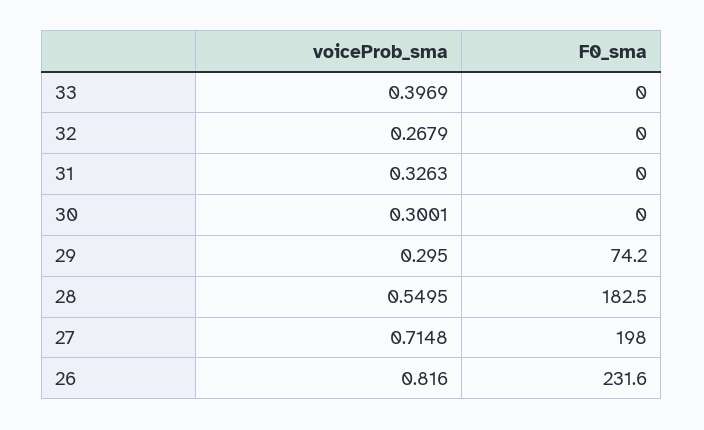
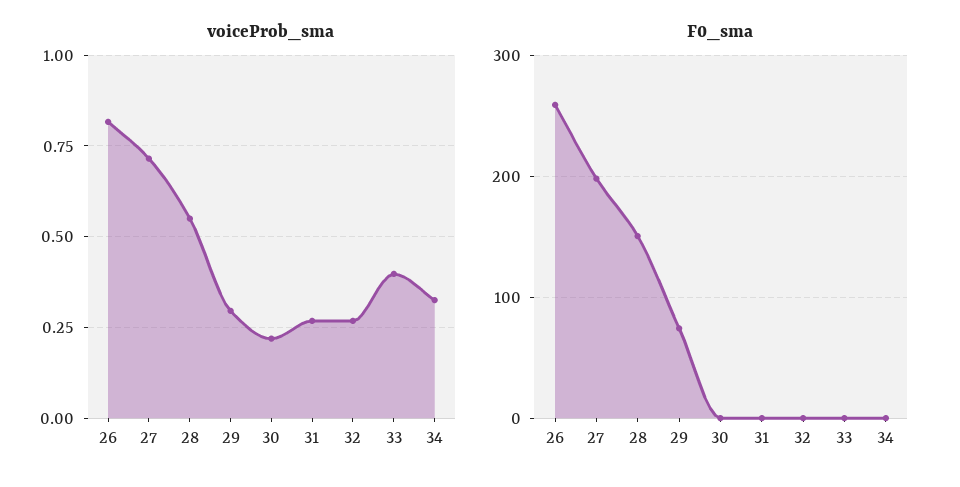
  {
    "voiceProb_sma": {
      "33": 0.3969,
      "32": 0.2679,
-     "31": 0.3263,
+     "31": 0.275,
-     "30": 0.3001,
+     "30": 0.225,
      "29": 0.295,
      "28": 0.5495,
      "27": 0.7148,
-     "26": 0.816
+     "26": 0.816,
+     "34": 0.325
    },
    "F0_sma": {
      "33": 0,
      "32": 0,
      "31": 0,
      "30": 0,
      "29": 74.2,
-     "28": 182.5,
+     "28": 150,
      "27": 198,
-     "26": 231.6
+     "26": 260,
+     "34": 0
    }
  }

